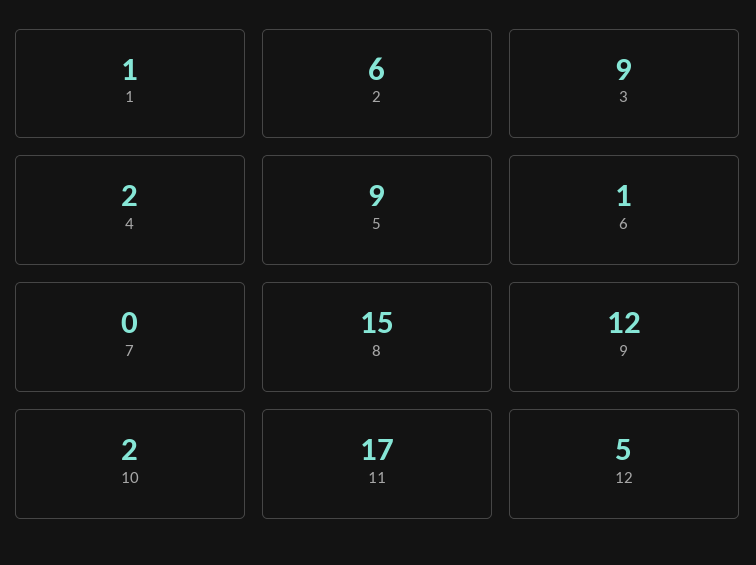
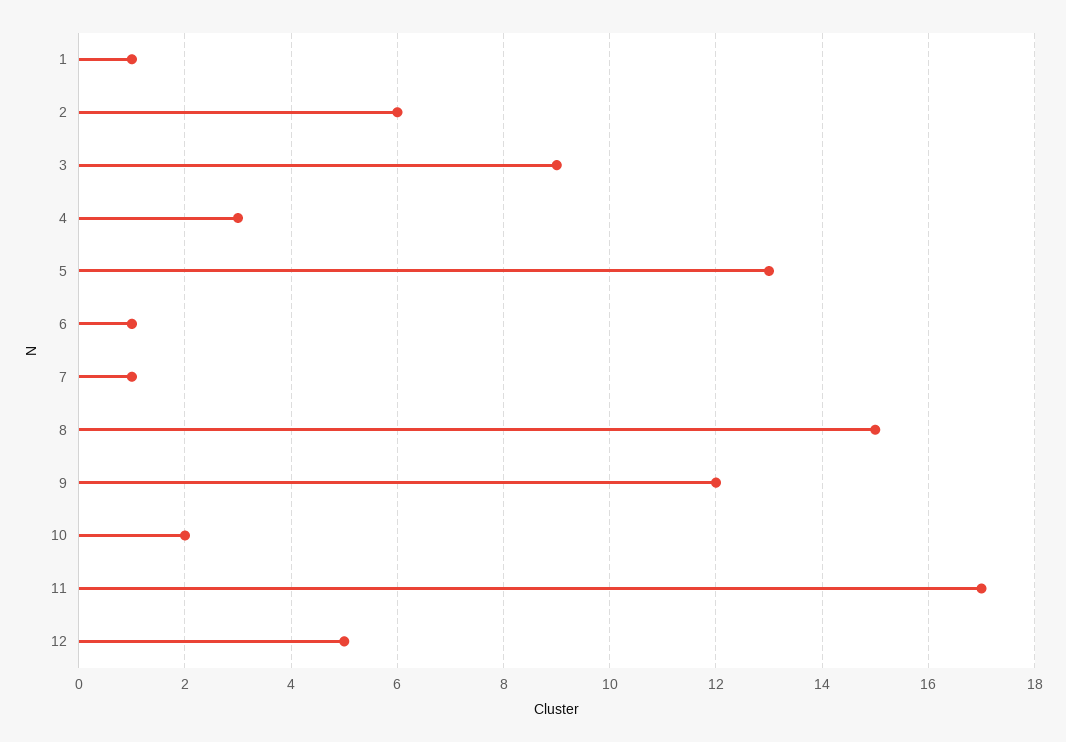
  {
    "1": 1,
    "2": 6,
    "3": 9,
-   "4": 2,
+   "4": 3,
-   "5": 9,
+   "5": 13,
    "6": 1,
-   "7": 0,
+   "7": 1,
    "8": 15,
    "9": 12,
    "10": 2,
    "11": 17,
    "12": 5
  }

